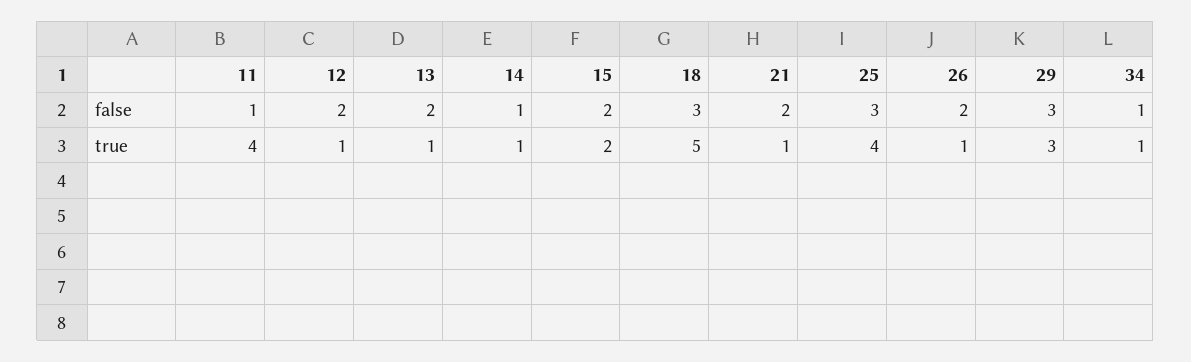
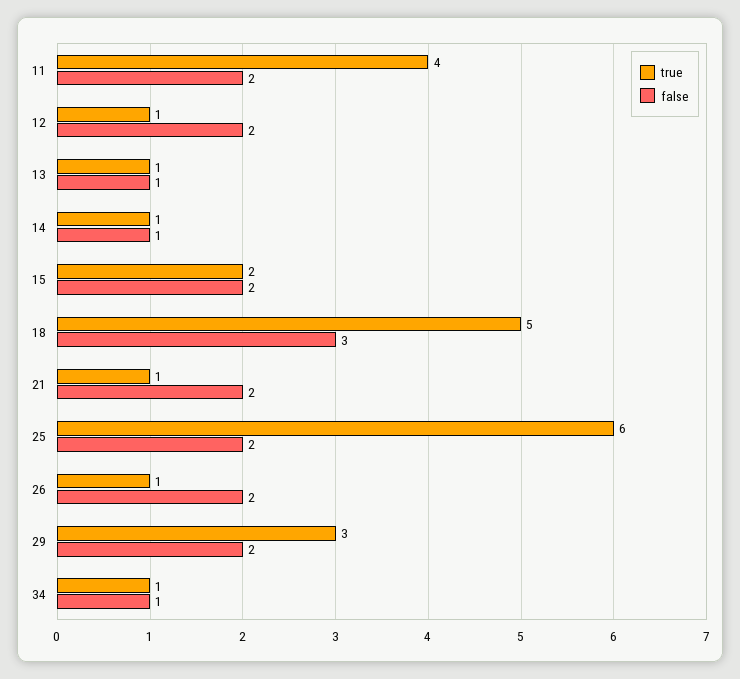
  {
    "false": {
-     "11": 1,
+     "11": 2,
      "12": 2,
-     "13": 2,
+     "13": 1,
      "14": 1,
      "15": 2,
      "18": 3,
      "21": 2,
-     "25": 3,
+     "25": 2,
      "26": 2,
-     "29": 3,
+     "29": 2,
      "34": 1
    },
    "true": {
      "11": 4,
      "12": 1,
      "13": 1,
      "14": 1,
      "15": 2,
      "18": 5,
      "21": 1,
-     "25": 4,
+     "25": 6,
      "26": 1,
      "29": 3,
      "34": 1
    }
  }

